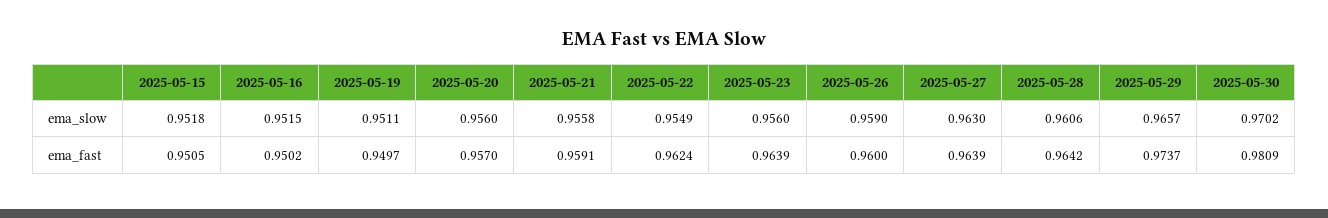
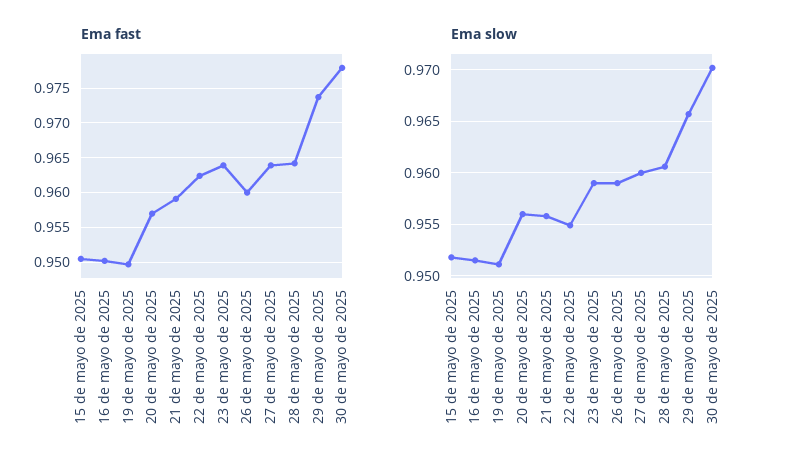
  {
    "ema_slow": {
      "2025-05-15": 0.9518,
      "2025-05-16": 0.9515,
      "2025-05-19": 0.9511,
      "2025-05-20": 0.956,
      "2025-05-21": 0.9558,
      "2025-05-22": 0.9549,
-     "2025-05-23": 0.956,
+     "2025-05-23": 0.959,
      "2025-05-26": 0.959,
-     "2025-05-27": 0.963,
+     "2025-05-27": 0.96,
      "2025-05-28": 0.9606,
      "2025-05-29": 0.9657,
      "2025-05-30": 0.9702
    },
    "ema_fast": {
      "2025-05-15": 0.9505,
      "2025-05-16": 0.9502,
      "2025-05-19": 0.9497,
      "2025-05-20": 0.957,
      "2025-05-21": 0.9591,
      "2025-05-22": 0.9624,
      "2025-05-23": 0.9639,
      "2025-05-26": 0.96,
      "2025-05-27": 0.9639,
      "2025-05-28": 0.9642,
      "2025-05-29": 0.9737,
-     "2025-05-30": 0.9809
+     "2025-05-30": 0.978
    }
  }

